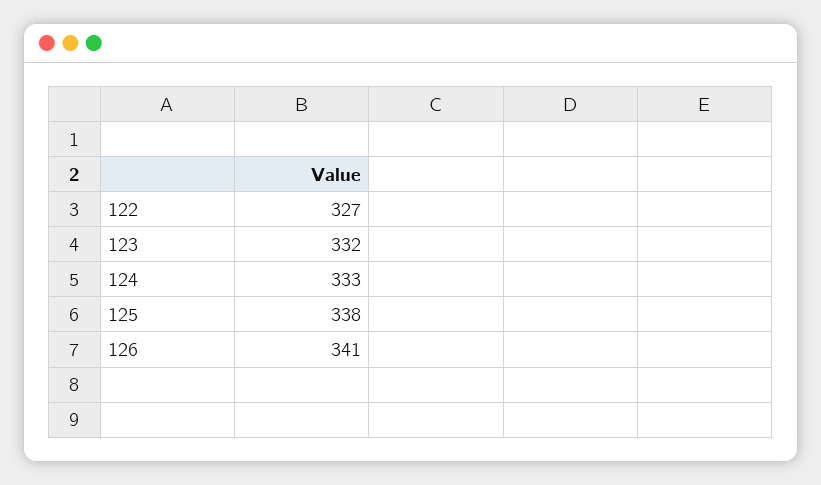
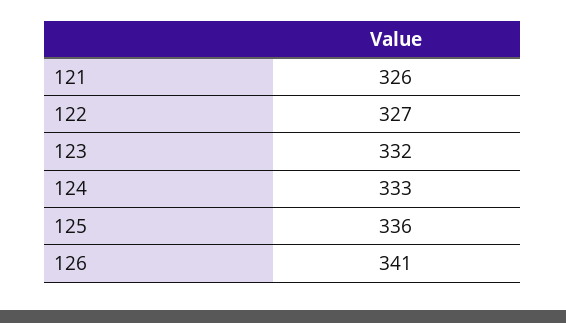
  {
    "122": 327,
    "123": 332,
    "124": 333,
-   "125": 338,
+   "125": 336,
-   "126": 341
+   "126": 341,
+   "121": 326
  }

